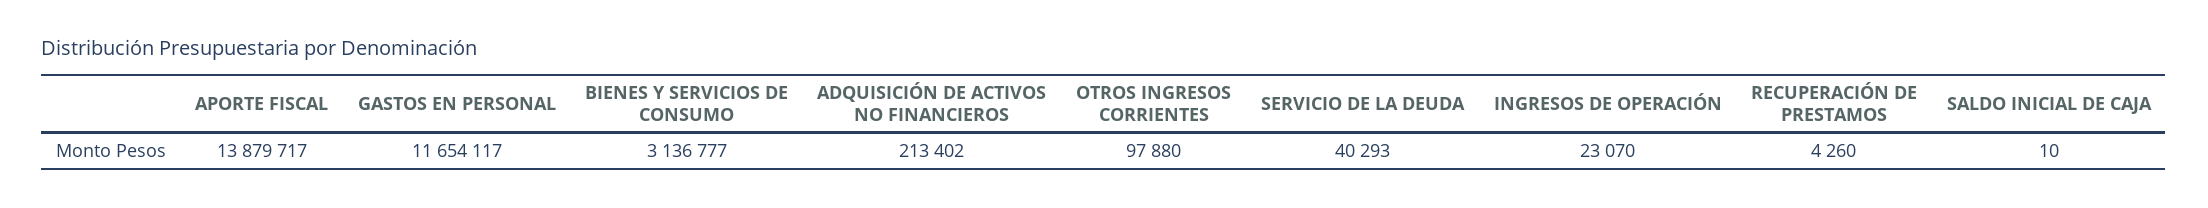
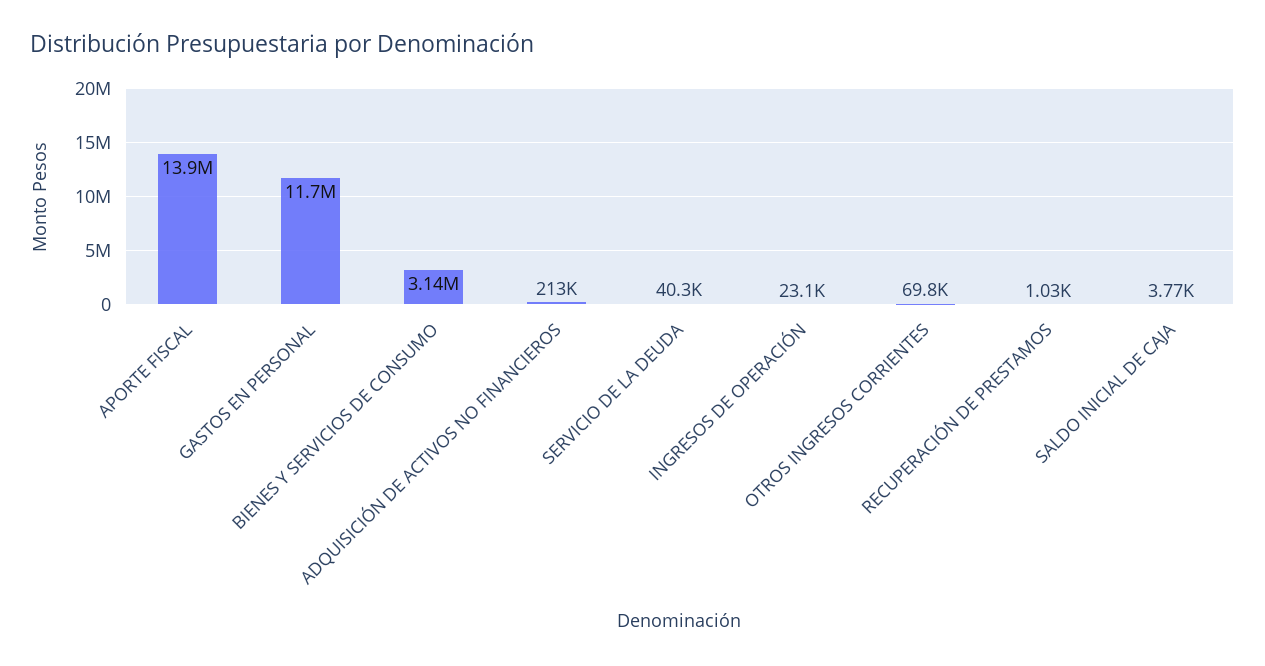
  {
    "APORTE FISCAL": 13879717,
    "GASTOS EN PERSONAL": 11654117,
    "BIENES Y SERVICIOS DE CONSUMO": 3136777,
    "ADQUISICIÓN DE ACTIVOS NO FINANCIEROS": 213402,
-   "OTROS INGRESOS CORRIENTES": 97880,
+   "OTROS INGRESOS CORRIENTES": 69800,
    "SERVICIO DE LA DEUDA": 40293,
    "INGRESOS DE OPERACIÓN": 23070,
-   "RECUPERACIÓN DE PRESTAMOS": 4260,
+   "RECUPERACIÓN DE PRESTAMOS": 1030,
-   "SALDO INICIAL DE CAJA": 10
+   "SALDO INICIAL DE CAJA": 3770
  }

